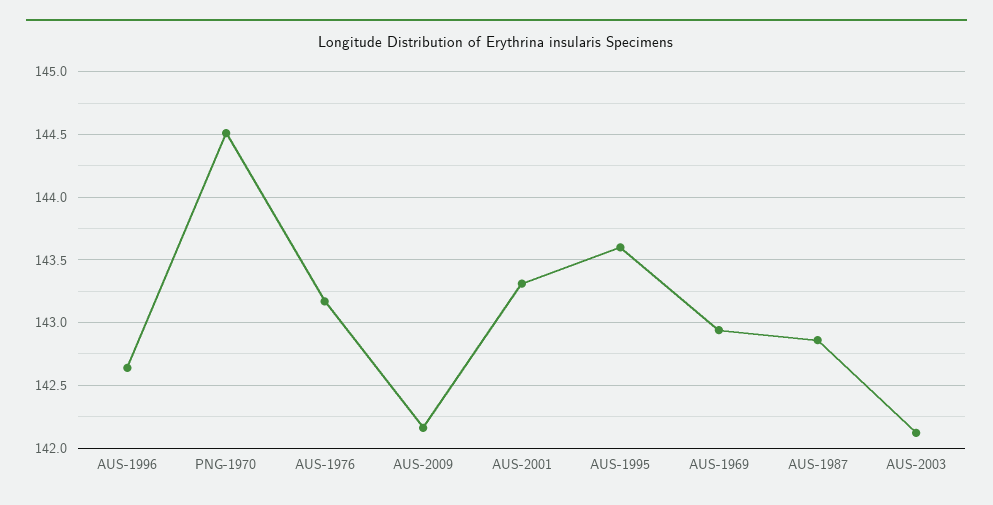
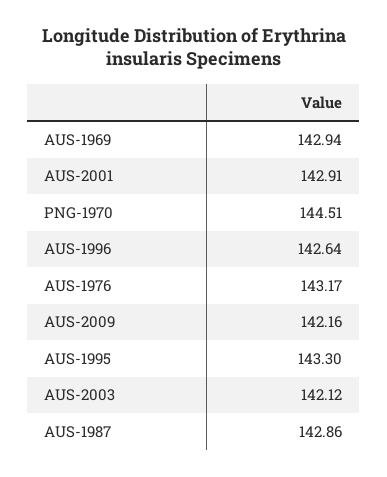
  {
    "AUS-1996": 142.64,
    "PNG-1970": 144.51,
    "AUS-1976": 143.17,
    "AUS-2009": 142.16,
-   "AUS-2001": 143.3,
+   "AUS-2001": 142.91,
-   "AUS-1995": 143.6,
+   "AUS-1995": 143.3,
    "AUS-1969": 142.94,
    "AUS-1987": 142.86,
    "AUS-2003": 142.12
  }

